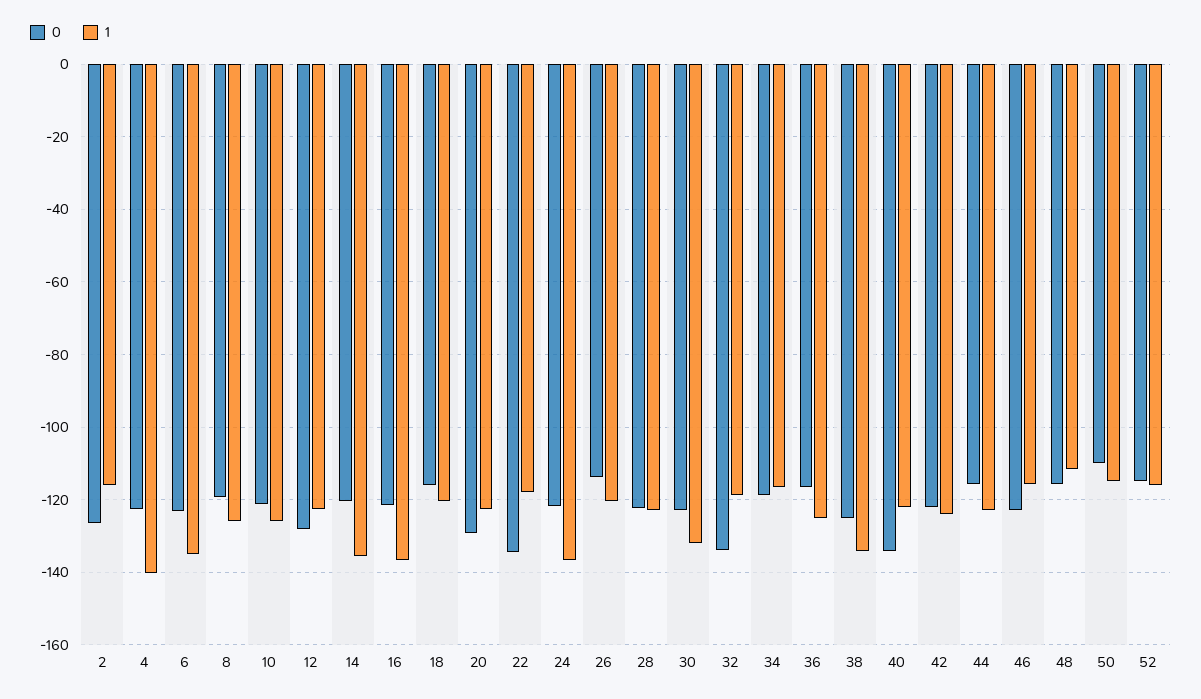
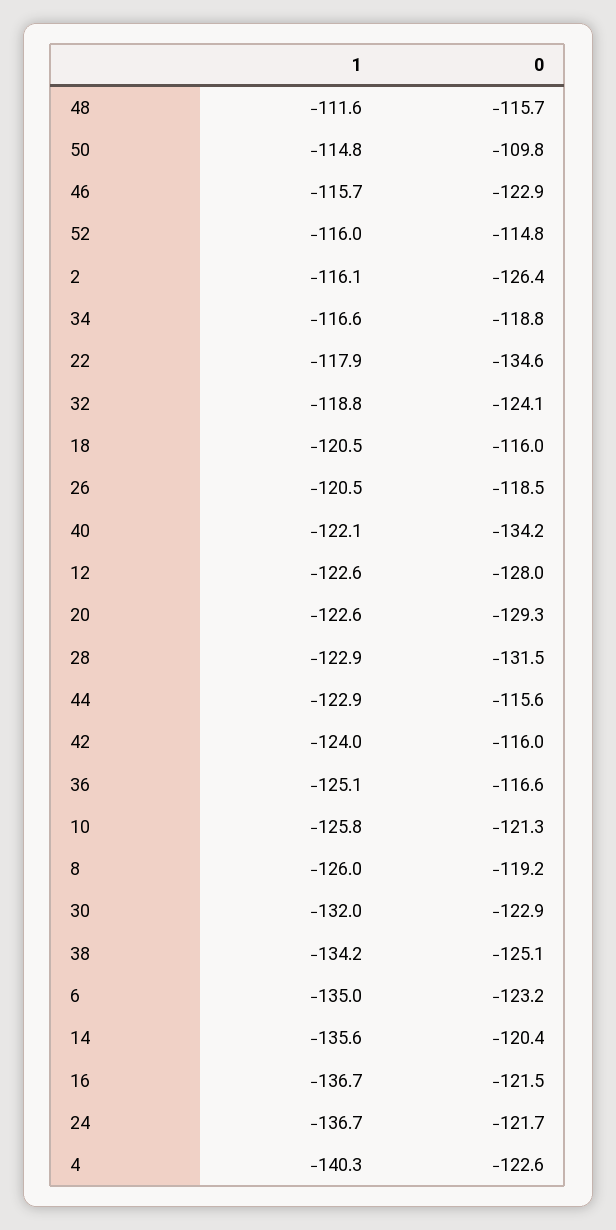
  {
    "0": {
      "2": -126.4,
      "4": -122.6,
      "6": -123.2,
      "8": -119.2,
      "10": -121.3,
      "12": -128,
      "14": -120.4,
      "16": -121.5,
      "18": -116,
      "20": -129.3,
      "22": -134.6,
      "24": -121.7,
-     "26": -114,
+     "26": -118.5,
-     "28": -122,
+     "28": -131.5,
      "30": -122.9,
-     "32": -134,
+     "32": -124.1,
      "34": -118.8,
      "36": -116.6,
      "38": -125.1,
      "40": -134.2,
-     "42": -122,
+     "42": -116,
      "44": -115.6,
      "46": -122.9,
      "48": -115.7,
      "50": -109.8,
      "52": -114.8
    },
    "1": {
      "2": -116.1,
      "4": -140.3,
      "6": -135,
      "8": -126,
      "10": -125.8,
      "12": -122.6,
      "14": -135.6,
      "16": -136.7,
      "18": -120.5,
      "20": -122.6,
      "22": -117.9,
      "24": -136.7,
      "26": -120.5,
      "28": -122.9,
      "30": -132,
      "32": -118.8,
      "34": -116.6,
      "36": -125.1,
      "38": -134.2,
      "40": -122.1,
      "42": -124,
      "44": -122.9,
      "46": -115.7,
      "48": -111.6,
      "50": -114.8,
      "52": -116
    }
  }

